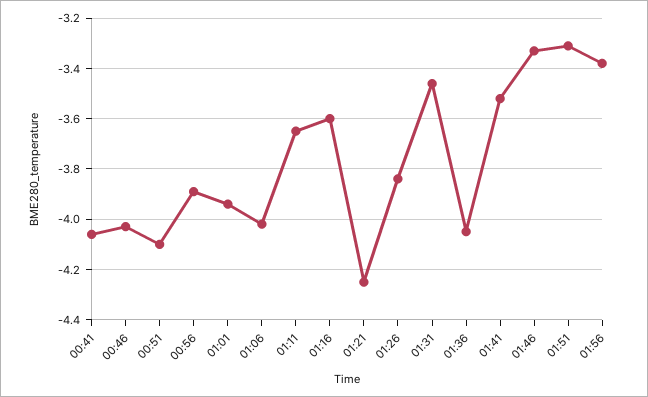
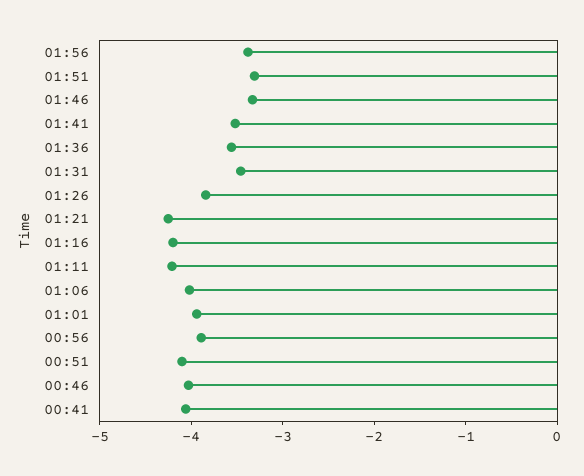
  {
    "00:41": -4.05,
    "00:46": -4.05,
    "00:51": -4.1,
    "00:56": -3.9,
    "01:01": -3.95,
    "01:06": -4,
-   "01:11": -3.65,
+   "01:11": -4.2,
-   "01:16": -3.6,
+   "01:16": -4.2,
    "01:21": -4.25,
    "01:26": -3.85,
    "01:31": -3.45,
-   "01:36": -4.05,
+   "01:36": -3.6,
    "01:41": -3.5,
    "01:46": -3.35,
    "01:51": -3.3,
    "01:56": -3.4
  }

